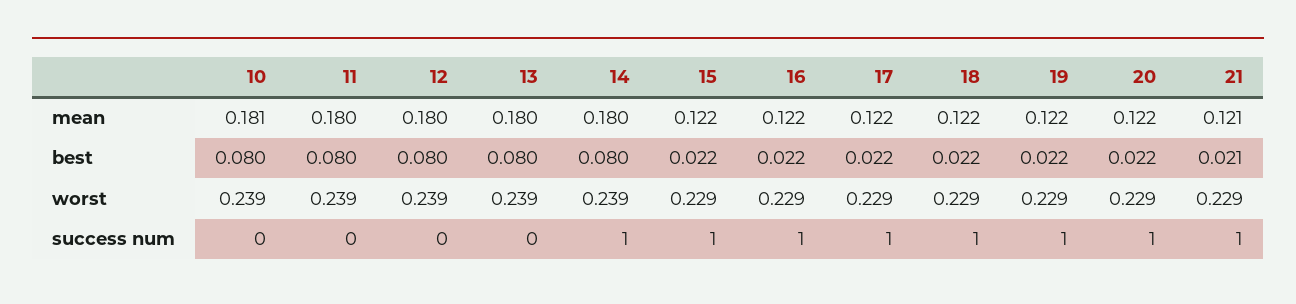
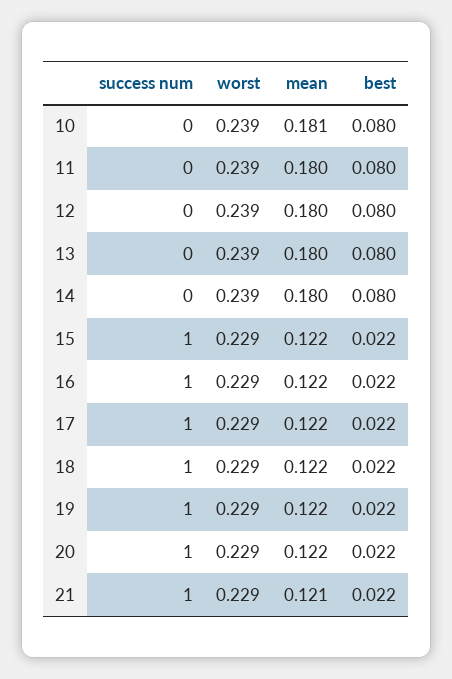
  {
    "10": {
      "mean": 0.181,
      "best": 0.08,
      "worst": 0.239,
      "success num": 0
    },
    "11": {
      "mean": 0.18,
      "best": 0.08,
      "worst": 0.239,
      "success num": 0
    },
    "12": {
      "mean": 0.18,
      "best": 0.08,
      "worst": 0.239,
      "success num": 0
    },
    "13": {
      "mean": 0.18,
      "best": 0.08,
      "worst": 0.239,
      "success num": 0
    },
    "14": {
      "mean": 0.18,
      "best": 0.08,
      "worst": 0.239,
-     "success num": 1
+     "success num": 0
    },
    "15": {
      "mean": 0.122,
      "best": 0.022,
      "worst": 0.229,
      "success num": 1
    },
    "16": {
      "mean": 0.122,
      "best": 0.022,
      "worst": 0.229,
      "success num": 1
    },
    "17": {
      "mean": 0.122,
      "best": 0.022,
      "worst": 0.229,
      "success num": 1
    },
    "18": {
      "mean": 0.122,
      "best": 0.022,
      "worst": 0.229,
      "success num": 1
    },
    "19": {
      "mean": 0.122,
      "best": 0.022,
      "worst": 0.229,
      "success num": 1
    },
    "20": {
      "mean": 0.122,
      "best": 0.022,
      "worst": 0.229,
      "success num": 1
    },
    "21": {
      "mean": 0.121,
-     "best": 0.021,
+     "best": 0.022,
      "worst": 0.229,
      "success num": 1
    }
  }

